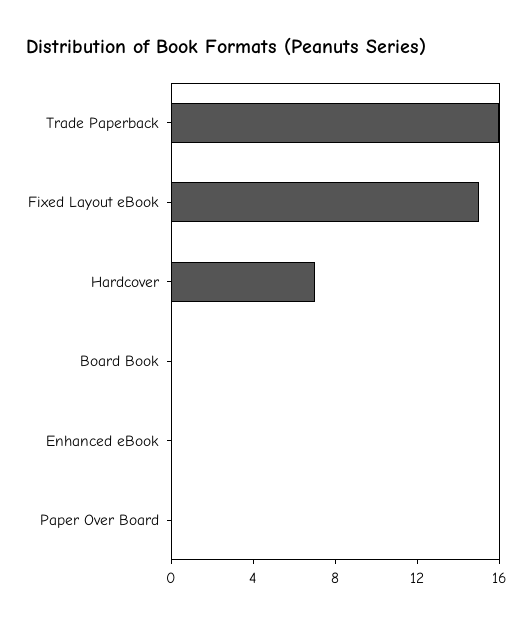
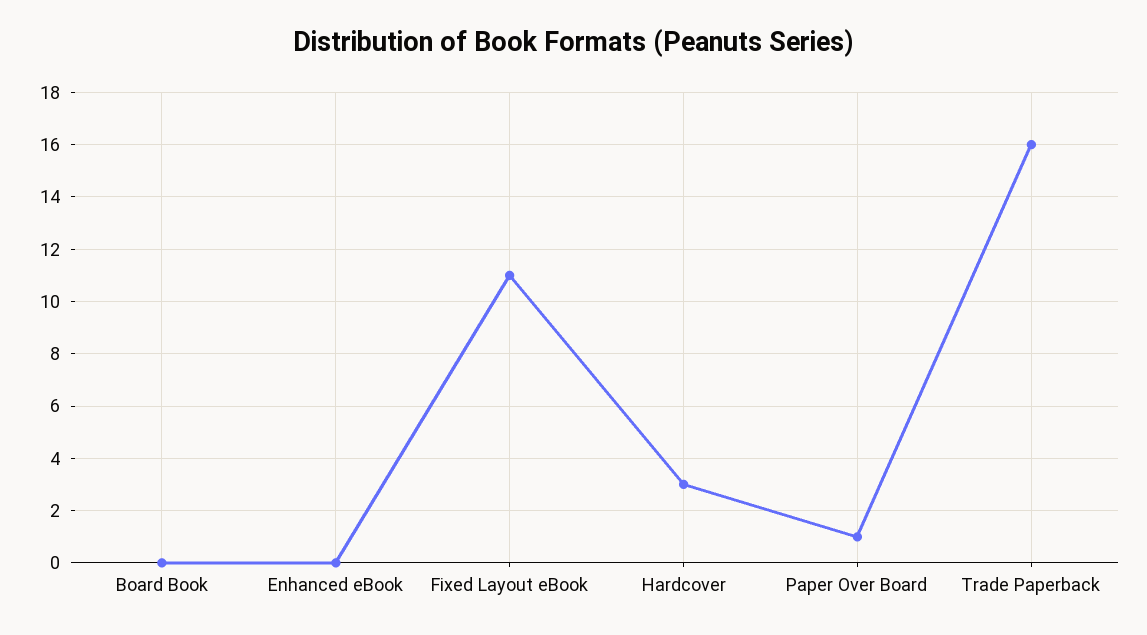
  {
    "Trade Paperback": 16,
-   "Fixed Layout eBook": 15,
+   "Fixed Layout eBook": 11,
-   "Hardcover": 7,
+   "Hardcover": 3,
    "Board Book": 0,
    "Enhanced eBook": 0,
-   "Paper Over Board": 0
+   "Paper Over Board": 1
  }

